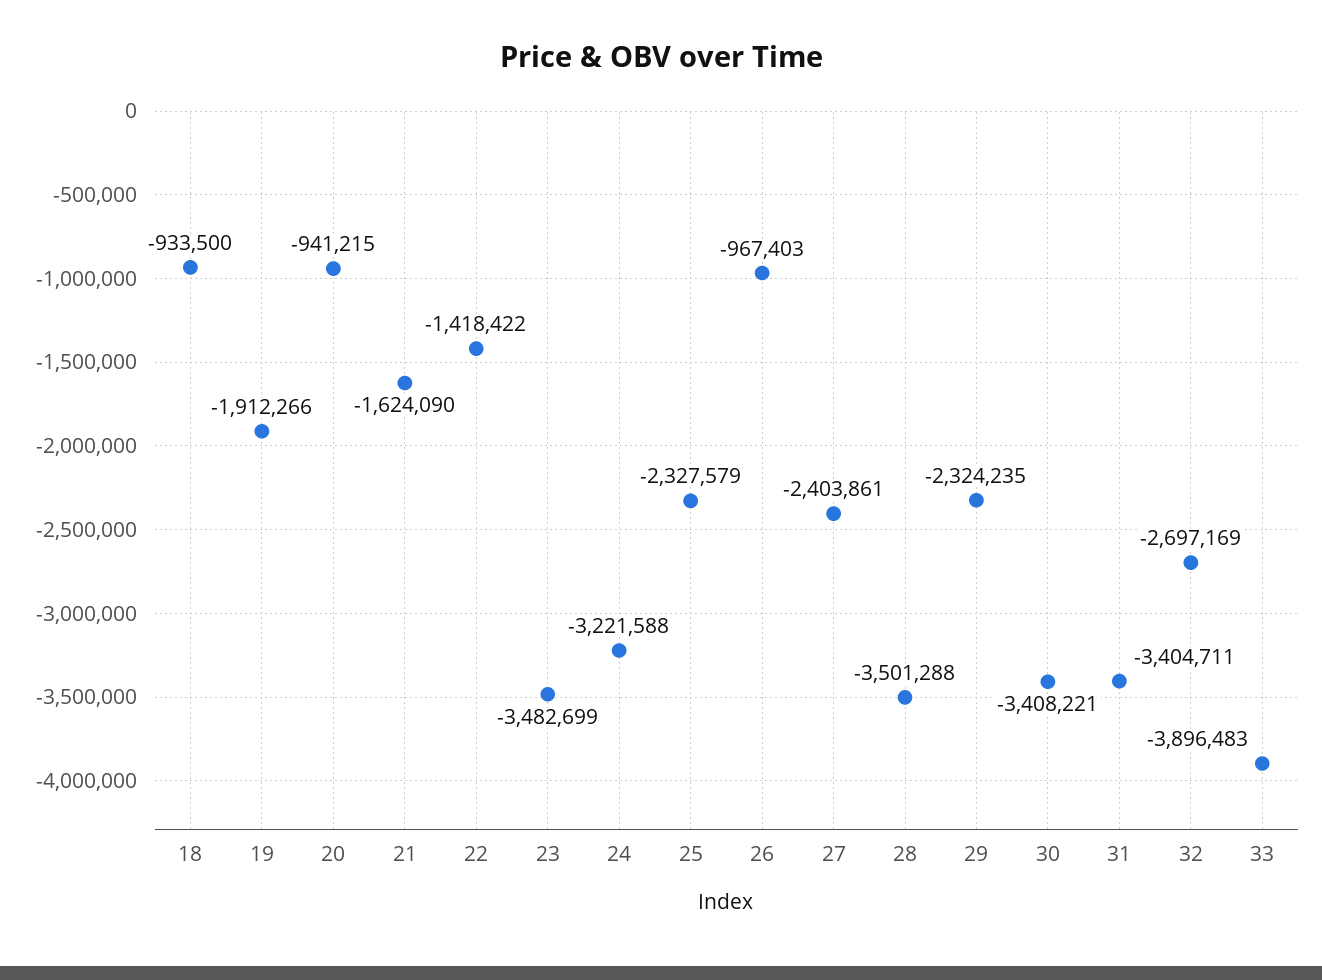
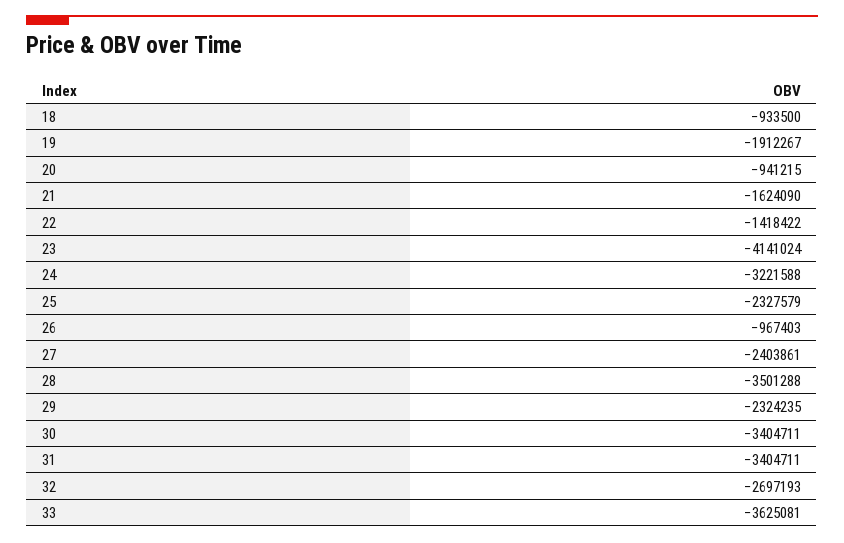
  {
    "18": -933500,
-   "19": -1912266,
+   "19": -1912267,
    "20": -941215,
    "21": -1624090,
    "22": -1418422,
-   "23": -3482699,
+   "23": -4141024,
    "24": -3221588,
    "25": -2327579,
    "26": -967403,
    "27": -2403861,
    "28": -3501288,
    "29": -2324235,
-   "30": -3408221,
+   "30": -3404711,
    "31": -3404711,
-   "32": -2697169,
+   "32": -2697193,
-   "33": -3896483
+   "33": -3625081
  }

